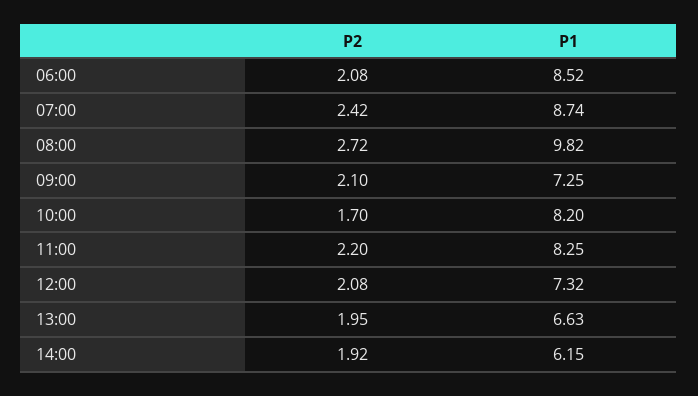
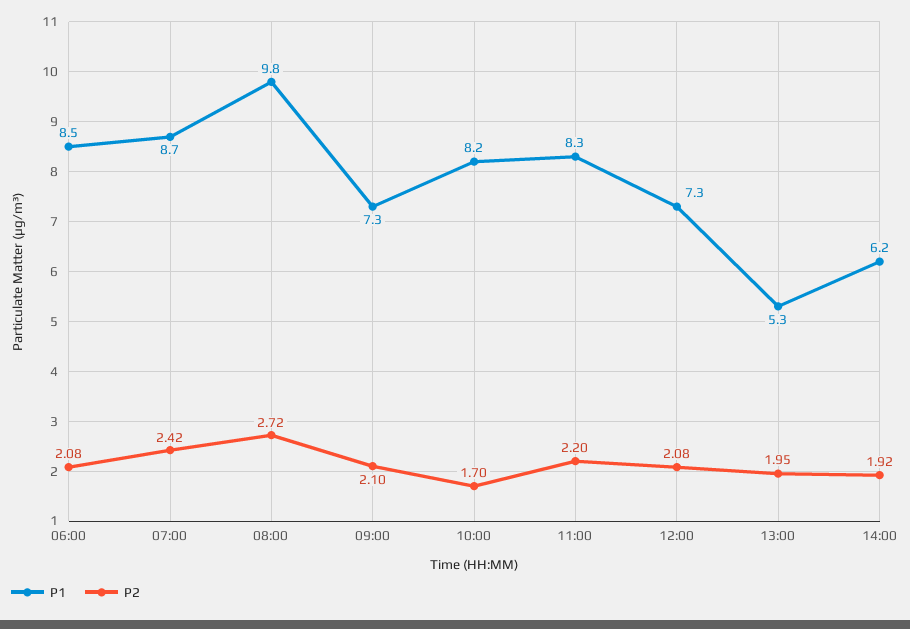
  {
    "P2": {
      "06:00": 2.08,
      "07:00": 2.42,
      "08:00": 2.72,
      "09:00": 2.1,
      "10:00": 1.7,
      "11:00": 2.2,
      "12:00": 2.08,
      "13:00": 1.95,
      "14:00": 1.92
    },
    "P1": {
      "06:00": 8.52,
      "07:00": 8.74,
      "08:00": 9.82,
      "09:00": 7.25,
      "10:00": 8.2,
      "11:00": 8.25,
      "12:00": 7.32,
-     "13:00": 6.63,
+     "13:00": 5.3,
      "14:00": 6.15
    }
  }

